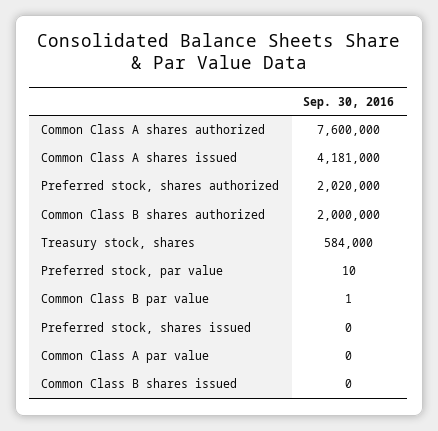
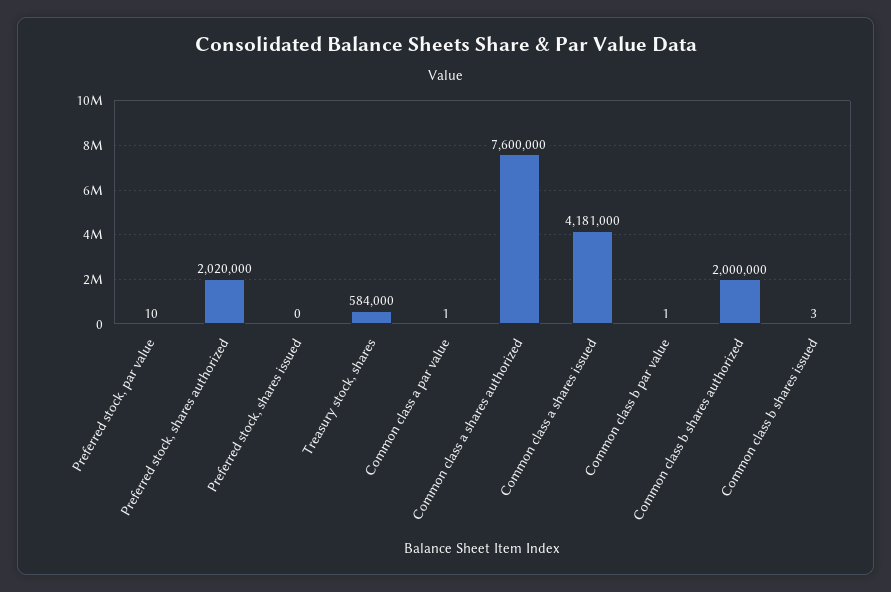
  {
    "Common Class A shares authorized": 7600000,
    "Common Class A shares issued": 4181000,
    "Preferred stock, shares authorized": 2020000,
    "Common Class B shares authorized": 2000000,
    "Treasury stock, shares": 584000,
    "Preferred stock, par value": 10,
    "Common Class B par value": 1,
    "Preferred stock, shares issued": 0,
-   "Common Class A par value": 0,
+   "Common Class A par value": 1,
-   "Common Class B shares issued": 0
+   "Common Class B shares issued": 3
  }

